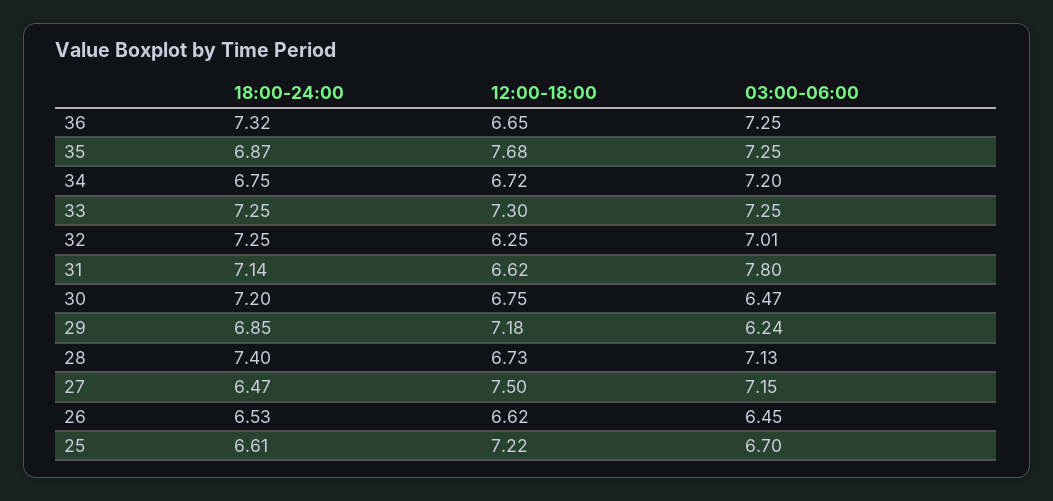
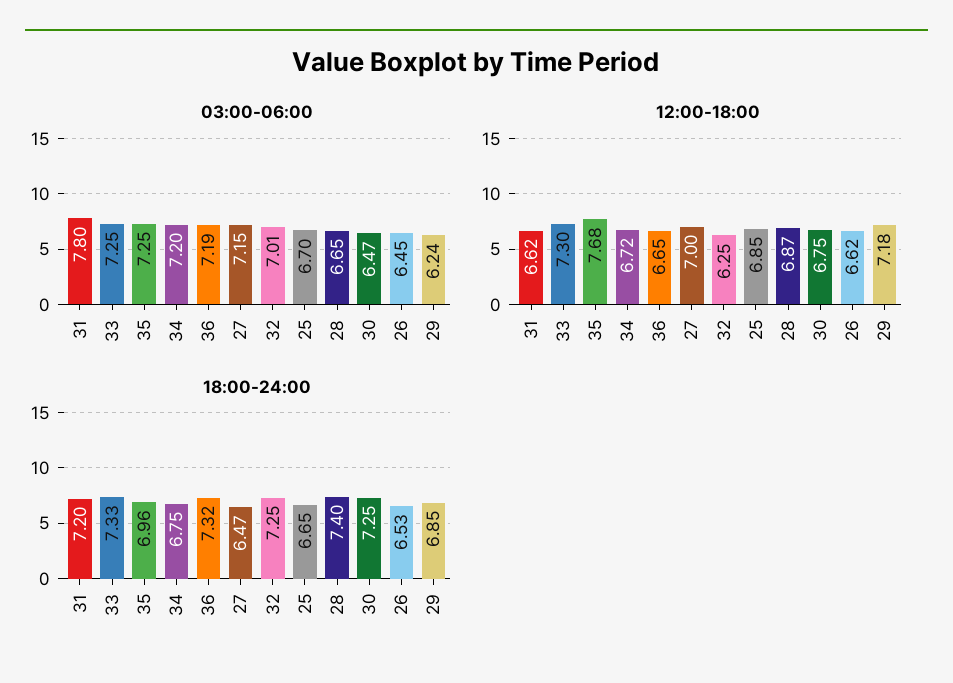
  {
    "18:00-24:00": {
      "36": 7.32,
-     "35": 6.87,
+     "35": 6.96,
      "34": 6.75,
-     "33": 7.25,
+     "33": 7.33,
      "32": 7.25,
-     "31": 7.14,
+     "31": 7.2,
-     "30": 7.2,
+     "30": 7.25,
      "29": 6.85,
      "28": 7.4,
      "27": 6.47,
      "26": 6.53,
-     "25": 6.61
+     "25": 6.65
    },
    "12:00-18:00": {
      "36": 6.65,
      "35": 7.68,
      "34": 6.72,
      "33": 7.3,
      "32": 6.25,
      "31": 6.62,
      "30": 6.75,
      "29": 7.18,
-     "28": 6.73,
+     "28": 6.87,
-     "27": 7.5,
+     "27": 7,
      "26": 6.62,
-     "25": 7.22
+     "25": 6.85
    },
    "03:00-06:00": {
-     "36": 7.25,
+     "36": 7.19,
      "35": 7.25,
      "34": 7.2,
      "33": 7.25,
      "32": 7.01,
      "31": 7.8,
      "30": 6.47,
      "29": 6.24,
-     "28": 7.13,
+     "28": 6.65,
      "27": 7.15,
      "26": 6.45,
      "25": 6.7
    }
  }

